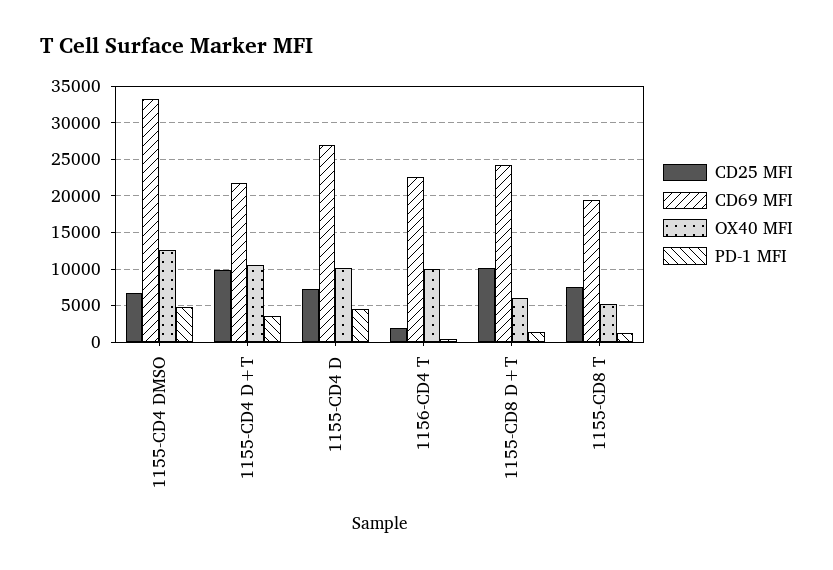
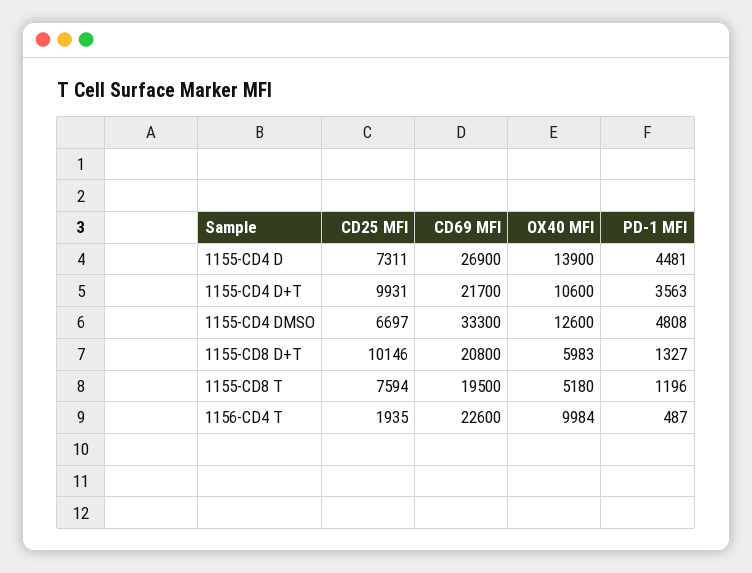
  {
    "CD25 MFI": {
      "1155-CD4 DMSO": 6697,
      "1155-CD4 D+T": 9931,
      "1155-CD4 D": 7311,
      "1156-CD4 T": 1935,
      "1155-CD8 D+T": 10146,
      "1155-CD8 T": 7594
    },
    "CD69 MFI": {
      "1155-CD4 DMSO": 33300,
      "1155-CD4 D+T": 21700,
      "1155-CD4 D": 26900,
      "1156-CD4 T": 22600,
-     "1155-CD8 D+T": 24000,
+     "1155-CD8 D+T": 20800,
      "1155-CD8 T": 19500
    },
    "OX40 MFI": {
      "1155-CD4 DMSO": 12600,
      "1155-CD4 D+T": 10600,
-     "1155-CD4 D": 10000,
+     "1155-CD4 D": 13900,
      "1156-CD4 T": 9984,
      "1155-CD8 D+T": 5983,
      "1155-CD8 T": 5180
    },
    "PD-1 MFI": {
      "1155-CD4 DMSO": 4808,
      "1155-CD4 D+T": 3563,
      "1155-CD4 D": 4481,
      "1156-CD4 T": 487,
      "1155-CD8 D+T": 1327,
      "1155-CD8 T": 1196
    }
  }

